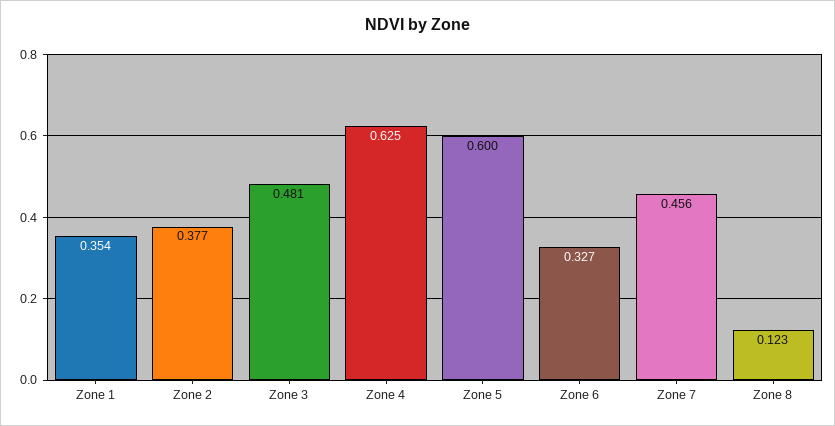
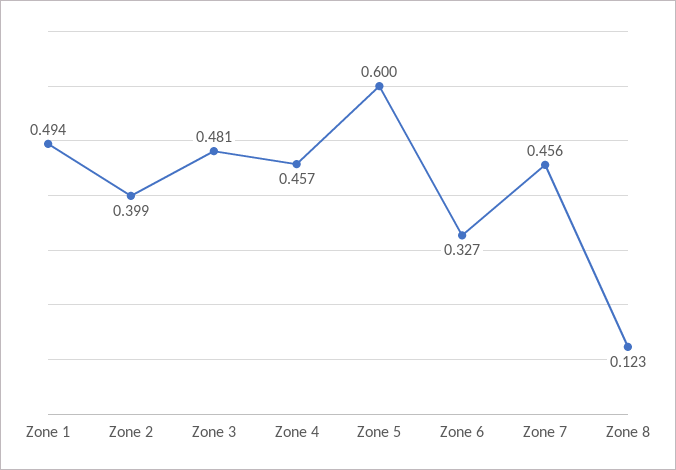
  {
-   "Zone 1": 0.354,
+   "Zone 1": 0.494,
-   "Zone 2": 0.377,
+   "Zone 2": 0.399,
    "Zone 3": 0.481,
-   "Zone 4": 0.625,
+   "Zone 4": 0.457,
    "Zone 5": 0.6,
    "Zone 6": 0.327,
    "Zone 7": 0.456,
    "Zone 8": 0.123
  }

